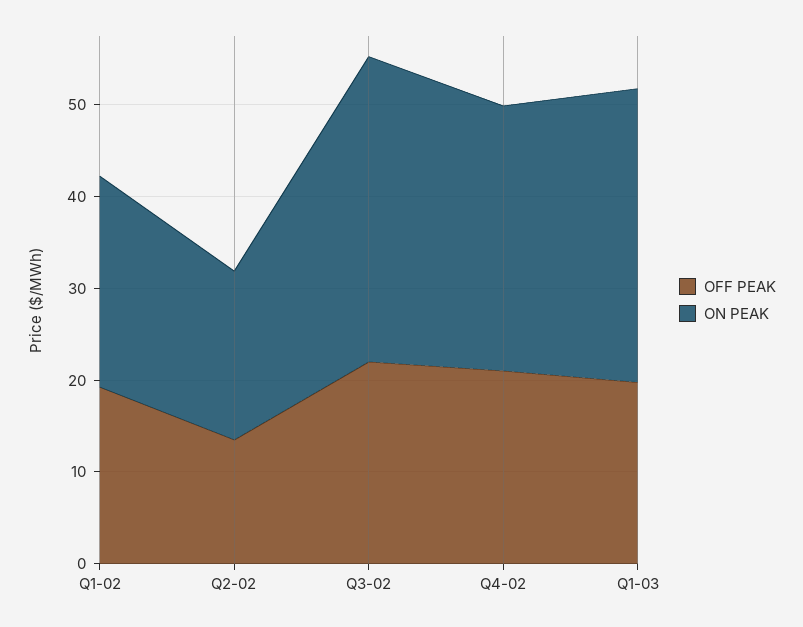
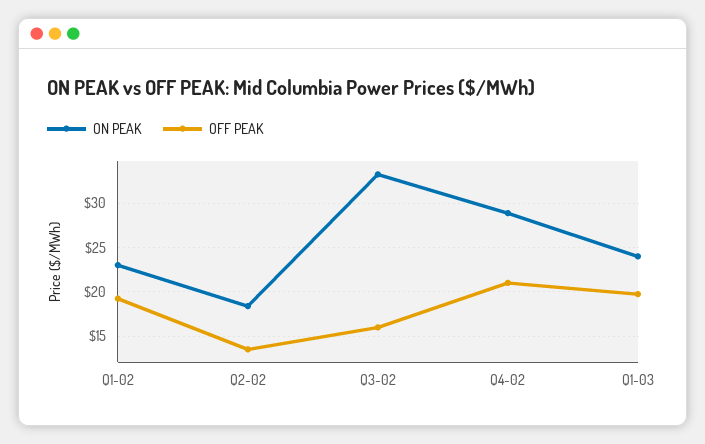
  {
    "OFF PEAK": {
      "Q1-02": 19,
      "Q2-02": 14,
-     "Q3-02": 22,
+     "Q3-02": 16,
      "Q4-02": 21,
      "Q1-03": 20
    },
    "ON PEAK": {
      "Q1-02": 23,
      "Q2-02": 18,
      "Q3-02": 33,
      "Q4-02": 29,
-     "Q1-03": 32
+     "Q1-03": 24
    }
  }

